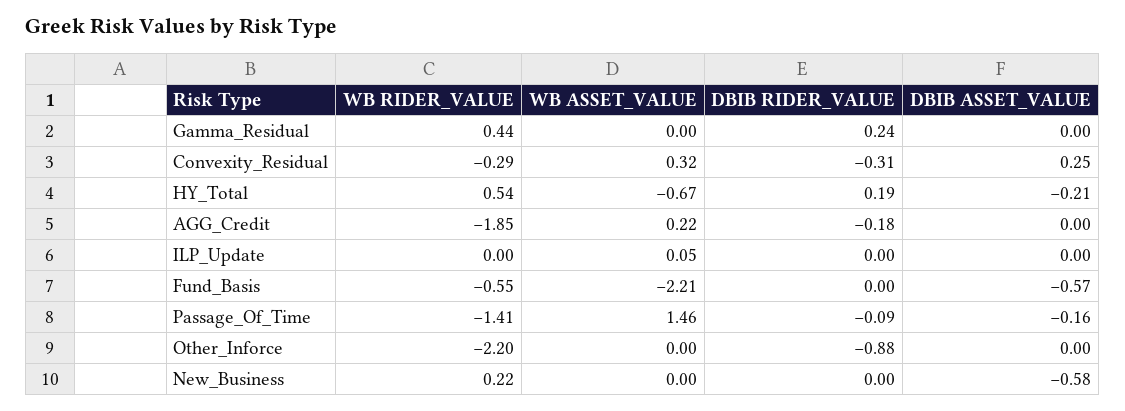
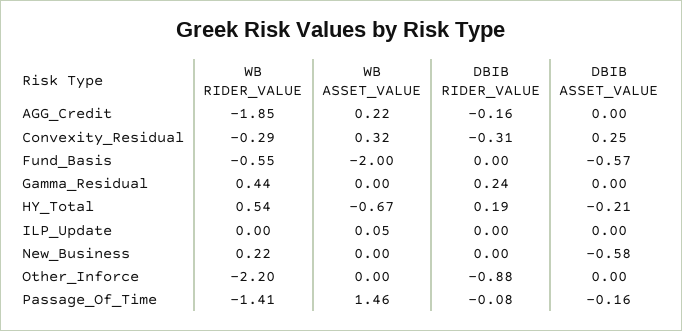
  {
    "WB RIDER_VALUE": {
      "Gamma_Residual": 0.44,
      "Convexity_Residual": -0.29,
      "HY_Total": 0.54,
      "AGG_Credit": -1.85,
      "ILP_Update": 0,
      "Fund_Basis": -0.55,
      "Passage_Of_Time": -1.41,
      "Other_Inforce": -2.2,
      "New_Business": 0.22
    },
    "WB ASSET_VALUE": {
      "Gamma_Residual": 0,
      "Convexity_Residual": 0.32,
      "HY_Total": -0.67,
      "AGG_Credit": 0.22,
      "ILP_Update": 0.05,
-     "Fund_Basis": -2.21,
+     "Fund_Basis": -2,
      "Passage_Of_Time": 1.46,
      "Other_Inforce": 0,
      "New_Business": 0
    },
    "DBIB RIDER_VALUE": {
      "Gamma_Residual": 0.24,
      "Convexity_Residual": -0.31,
      "HY_Total": 0.19,
-     "AGG_Credit": -0.18,
+     "AGG_Credit": -0.16,
      "ILP_Update": 0,
      "Fund_Basis": 0,
-     "Passage_Of_Time": -0.09,
+     "Passage_Of_Time": -0.08,
      "Other_Inforce": -0.88,
      "New_Business": 0
    },
    "DBIB ASSET_VALUE": {
      "Gamma_Residual": 0,
      "Convexity_Residual": 0.25,
      "HY_Total": -0.21,
      "AGG_Credit": 0,
      "ILP_Update": 0,
      "Fund_Basis": -0.57,
      "Passage_Of_Time": -0.16,
      "Other_Inforce": 0,
      "New_Business": -0.58
    }
  }

